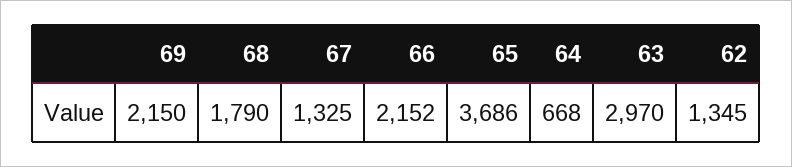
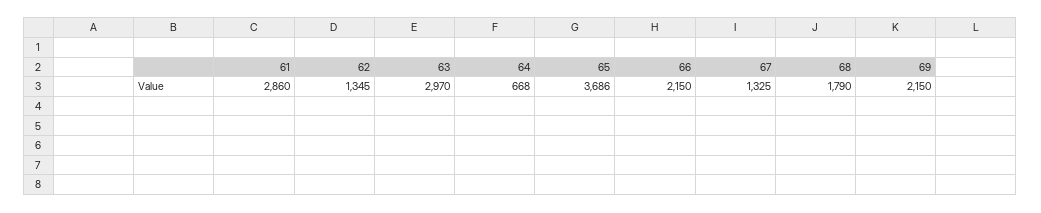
  {
    "69": 2150,
    "68": 1790,
    "67": 1325,
-   "66": 2152,
+   "66": 2150,
    "65": 3686,
    "64": 668,
    "63": 2970,
-   "62": 1345
+   "62": 1345,
+   "61": 2860
  }

